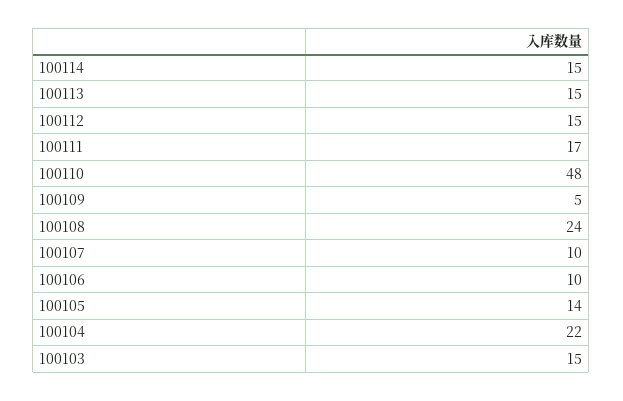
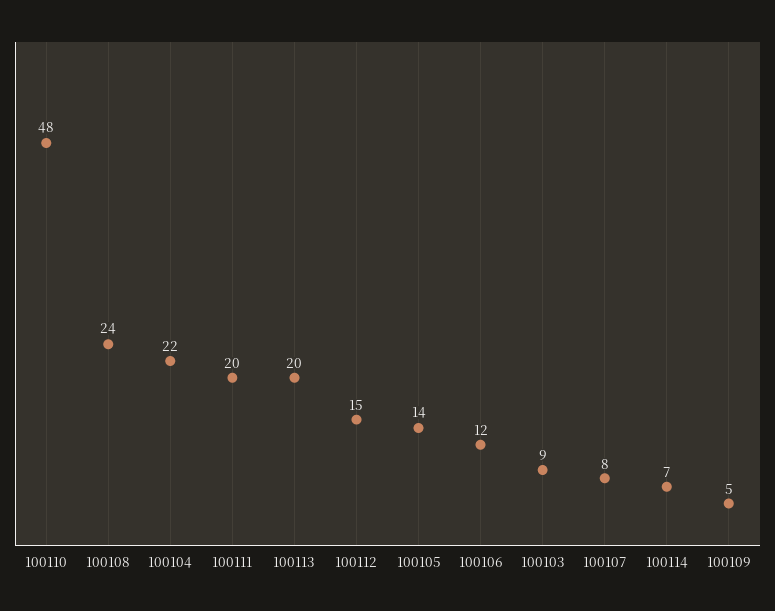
  {
-   "100114": 15,
+   "100114": 7,
-   "100113": 15,
+   "100113": 20,
    "100112": 15,
-   "100111": 17,
+   "100111": 20,
    "100110": 48,
    "100109": 5,
    "100108": 24,
-   "100107": 10,
+   "100107": 8,
-   "100106": 10,
+   "100106": 12,
    "100105": 14,
    "100104": 22,
-   "100103": 15
+   "100103": 9
  }

